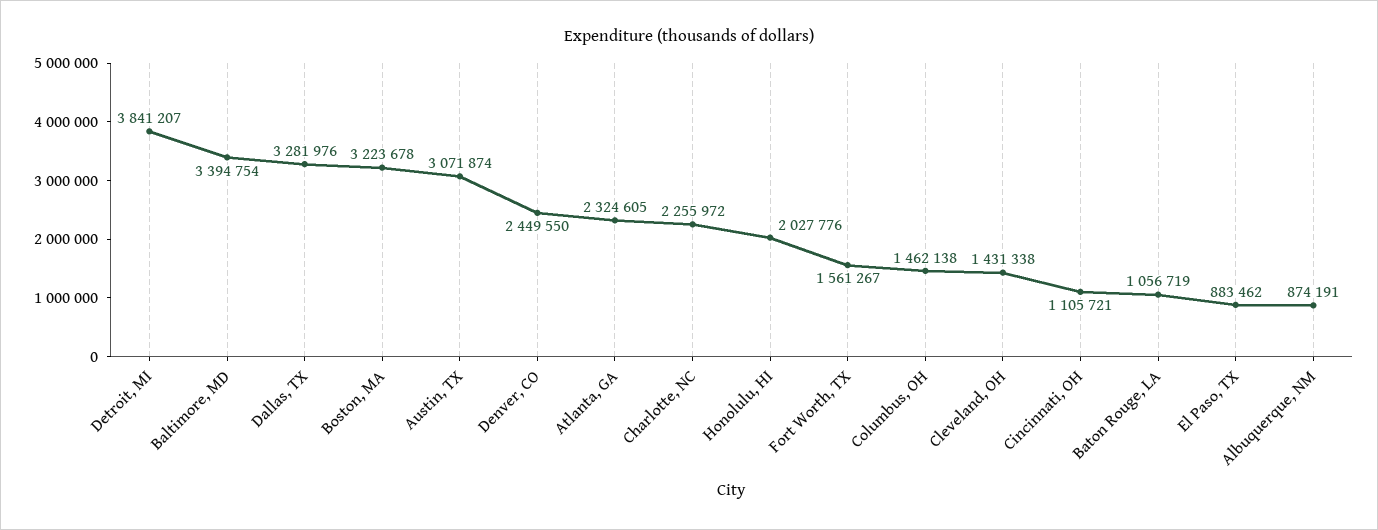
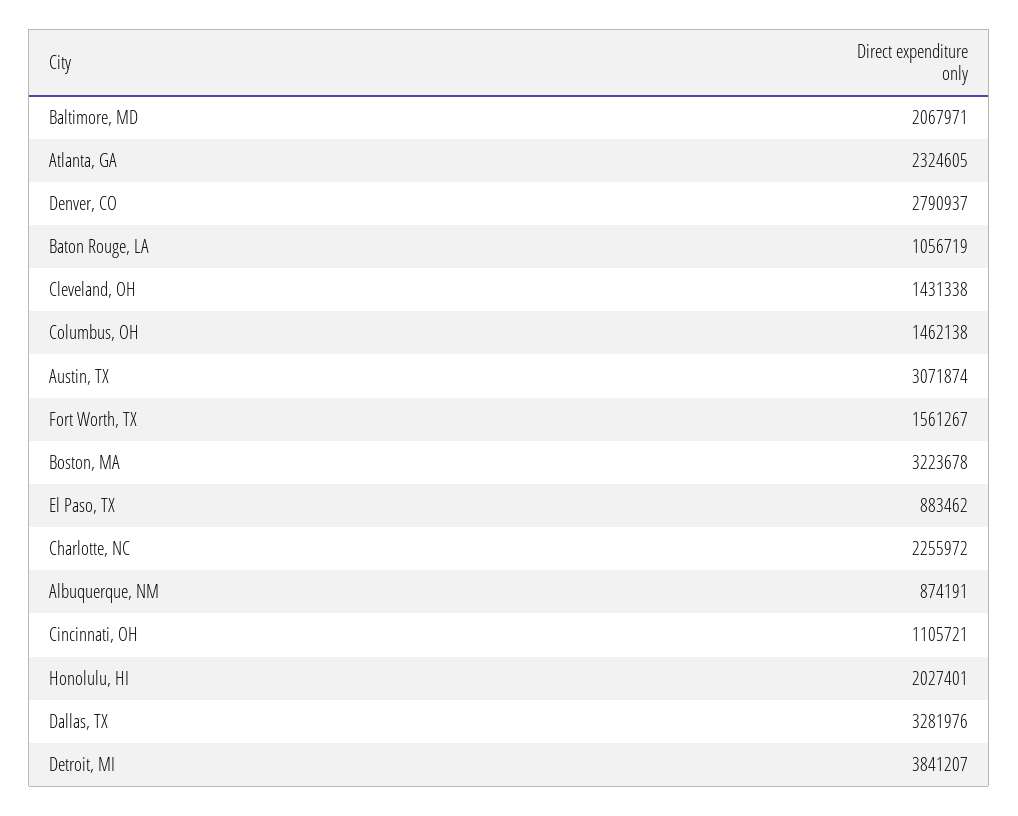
  {
    "Detroit, MI": 3841207,
-   "Baltimore, MD": 3394754,
+   "Baltimore, MD": 2067971,
    "Dallas, TX": 3281976,
    "Boston, MA": 3223678,
    "Austin, TX": 3071874,
-   "Denver, CO": 2449550,
+   "Denver, CO": 2790937,
    "Atlanta, GA": 2324605,
    "Charlotte, NC": 2255972,
-   "Honolulu, HI": 2027776,
+   "Honolulu, HI": 2027401,
    "Fort Worth, TX": 1561267,
    "Columbus, OH": 1462138,
    "Cleveland, OH": 1431338,
    "Cincinnati, OH": 1105721,
    "Baton Rouge, LA": 1056719,
    "El Paso, TX": 883462,
    "Albuquerque, NM": 874191
  }

